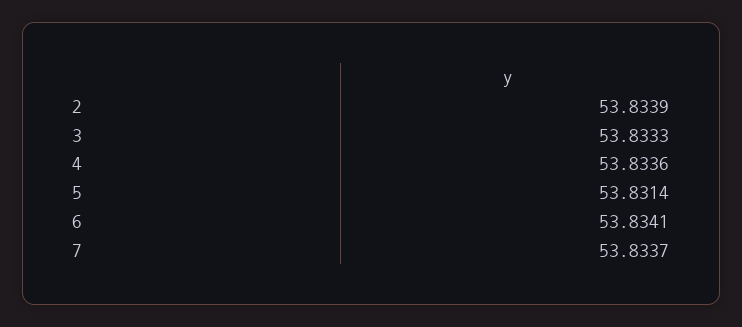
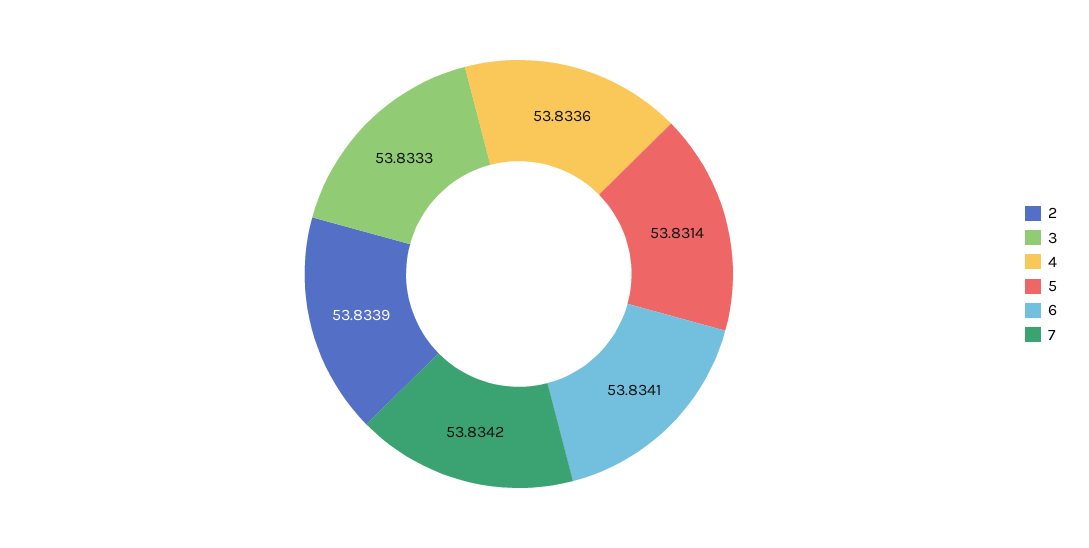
  {
    "2": 53.8339,
    "3": 53.8333,
    "4": 53.8336,
    "5": 53.8314,
    "6": 53.8341,
-   "7": 53.8337
+   "7": 53.8342
  }

